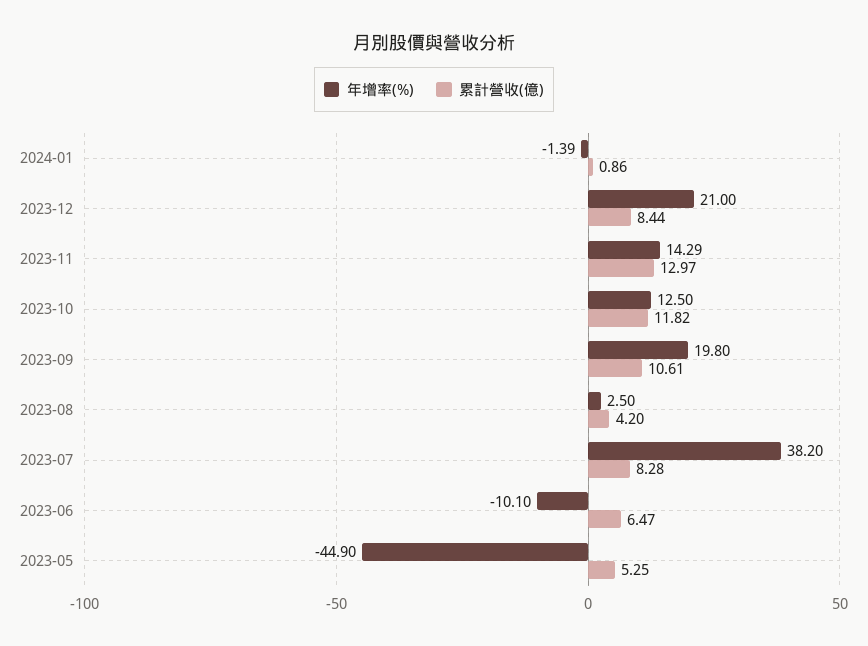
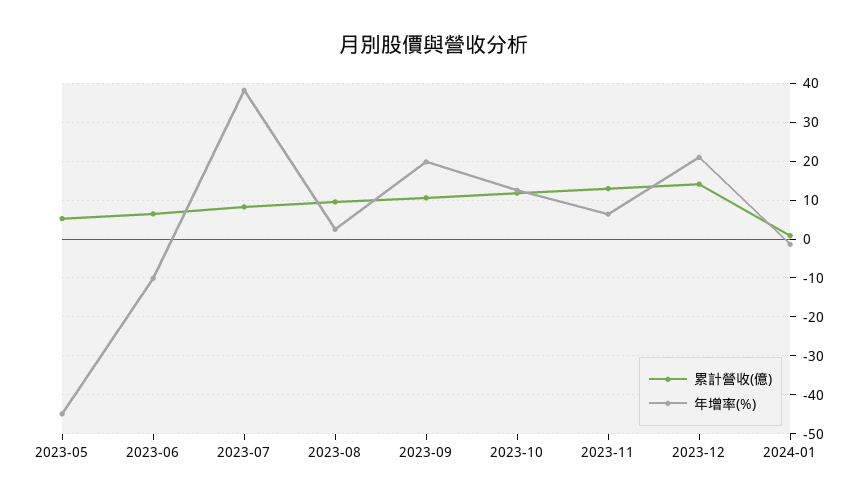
  {
    "年增率(%)": {
      "2024-01": -1.39,
      "2023-12": 21,
-     "2023-11": 14.29,
+     "2023-11": 6,
      "2023-10": 12.5,
      "2023-09": 19.8,
      "2023-08": 2.5,
      "2023-07": 38.2,
      "2023-06": -10.1,
      "2023-05": -44.9
    },
    "累計營收(億)": {
      "2024-01": 0.86,
-     "2023-12": 8.44,
+     "2023-12": 14,
      "2023-11": 12.97,
      "2023-10": 11.82,
      "2023-09": 10.61,
-     "2023-08": 4.2,
+     "2023-08": 10,
      "2023-07": 8.28,
      "2023-06": 6.47,
      "2023-05": 5.25
    }
  }

